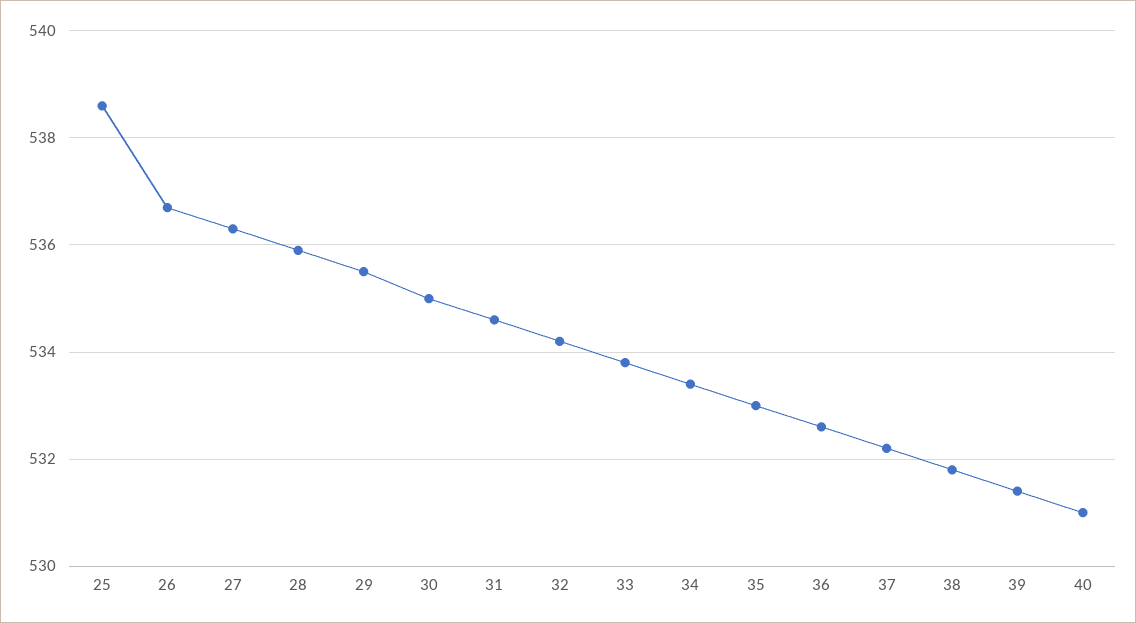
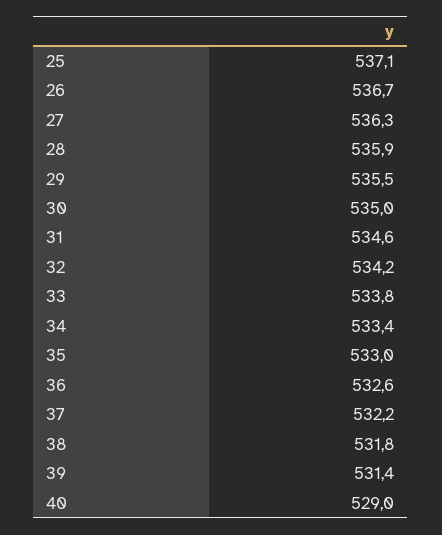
  {
-   "25": 538.5,
+   "25": 537.1,
    "26": 536.7,
    "27": 536.3,
    "28": 535.9,
    "29": 535.5,
    "30": 535,
    "31": 534.6,
    "32": 534.2,
    "33": 533.8,
    "34": 533.4,
    "35": 533,
    "36": 532.6,
    "37": 532.2,
    "38": 531.8,
    "39": 531.4,
-   "40": 531
+   "40": 529
  }

